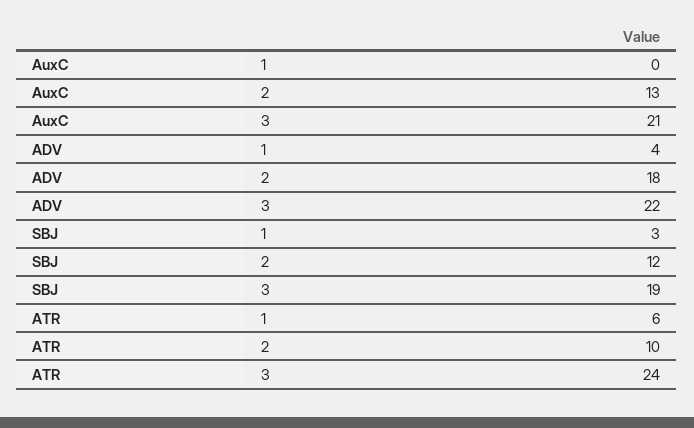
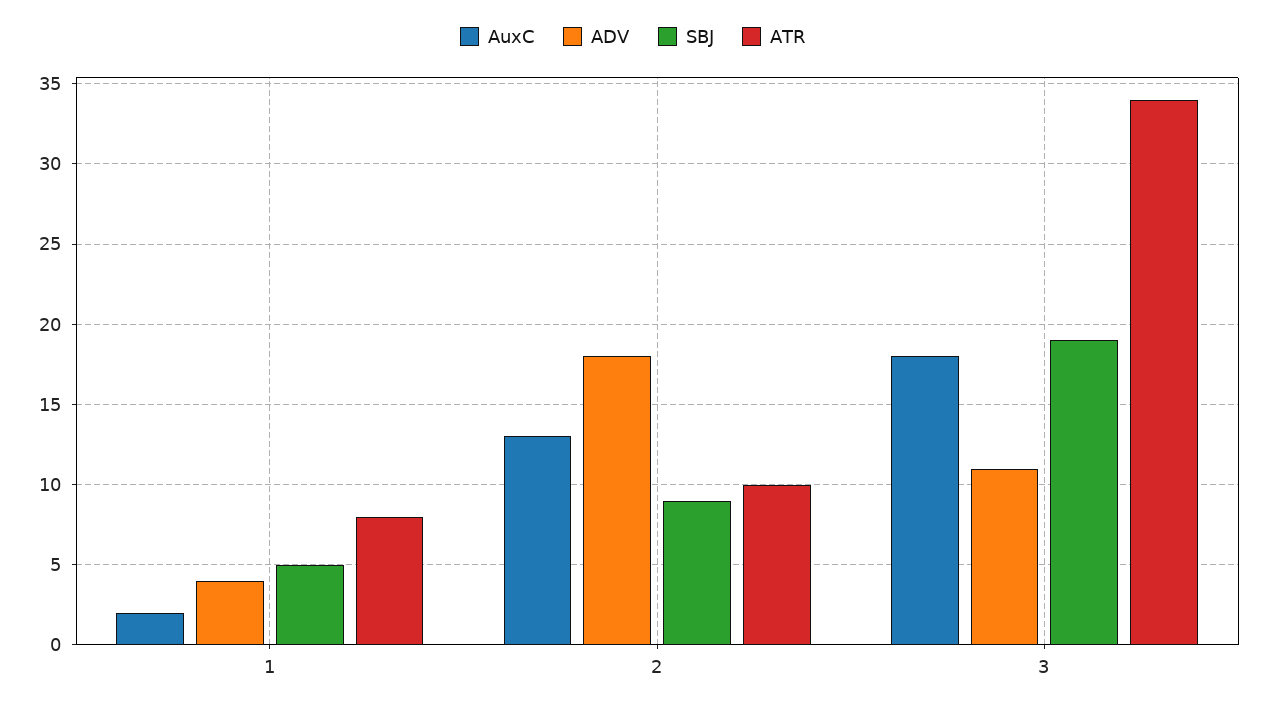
  {
    "AuxC": {
-     "1": 0,
+     "1": 2,
      "2": 13,
-     "3": 21
+     "3": 18
    },
    "ADV": {
      "1": 4,
      "2": 18,
-     "3": 22
+     "3": 11
    },
    "SBJ": {
-     "1": 3,
+     "1": 5,
-     "2": 12,
+     "2": 9,
      "3": 19
    },
    "ATR": {
-     "1": 6,
+     "1": 8,
      "2": 10,
-     "3": 24
+     "3": 34
    }
  }

